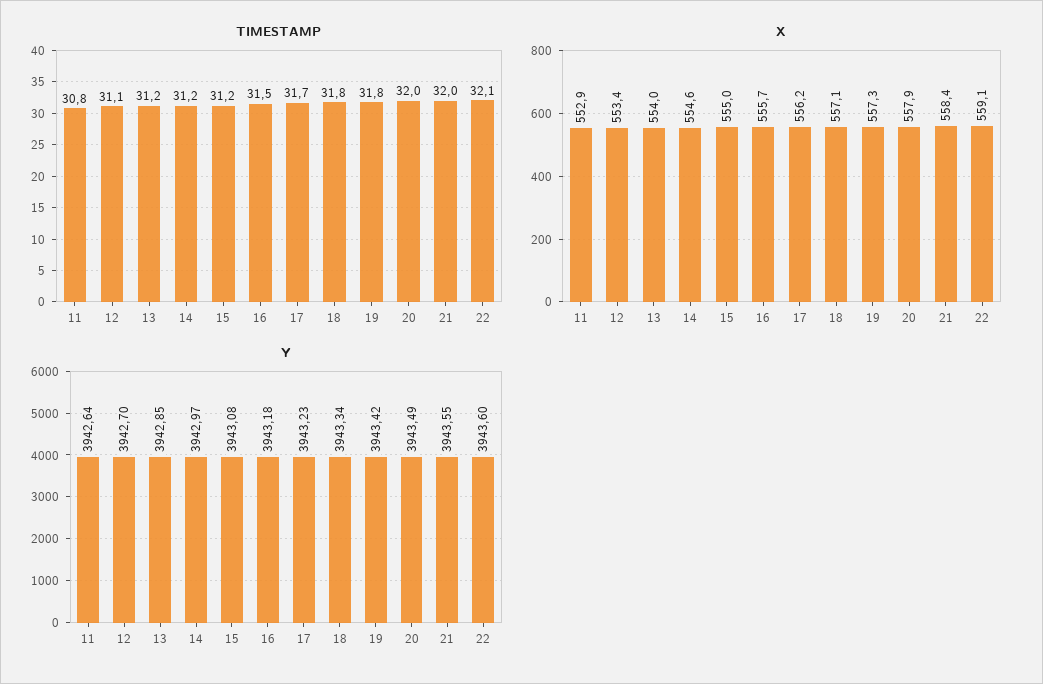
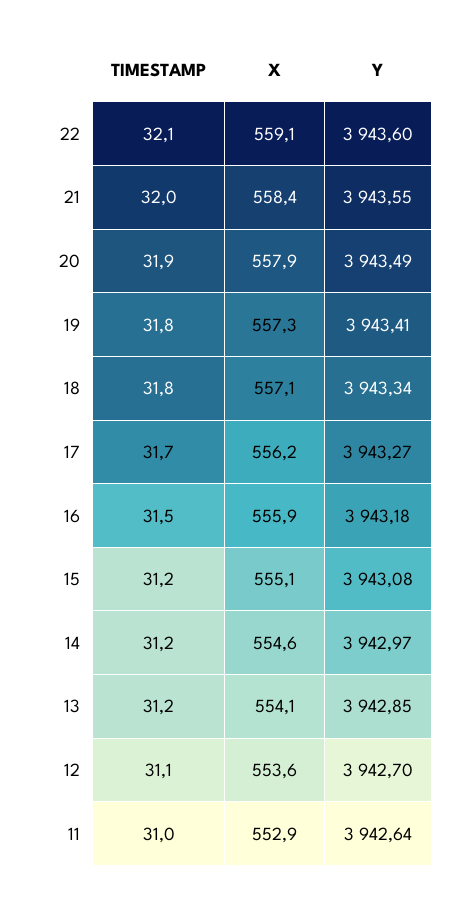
  {
    "TIMESTAMP": {
-     "11": 30.8,
+     "11": 31,
      "12": 31.1,
      "13": 31.2,
      "14": 31.2,
      "15": 31.2,
      "16": 31.5,
      "17": 31.7,
      "18": 31.8,
      "19": 31.8,
-     "20": 32,
+     "20": 31.9,
      "21": 32,
      "22": 32.1
    },
    "X": {
      "11": 552.9,
-     "12": 553.4,
+     "12": 553.6,
-     "13": 554,
+     "13": 554.1,
      "14": 554.6,
-     "15": 555,
+     "15": 555.1,
-     "16": 555.7,
+     "16": 555.9,
      "17": 556.2,
      "18": 557.1,
      "19": 557.3,
      "20": 557.9,
      "21": 558.4,
      "22": 559.1
    },
    "Y": {
      "11": 3942.64,
      "12": 3942.7,
      "13": 3942.85,
      "14": 3942.97,
      "15": 3943.08,
      "16": 3943.18,
-     "17": 3943.23,
+     "17": 3943.27,
      "18": 3943.34,
-     "19": 3943.42,
+     "19": 3943.41,
      "20": 3943.49,
      "21": 3943.55,
      "22": 3943.6
    }
  }

